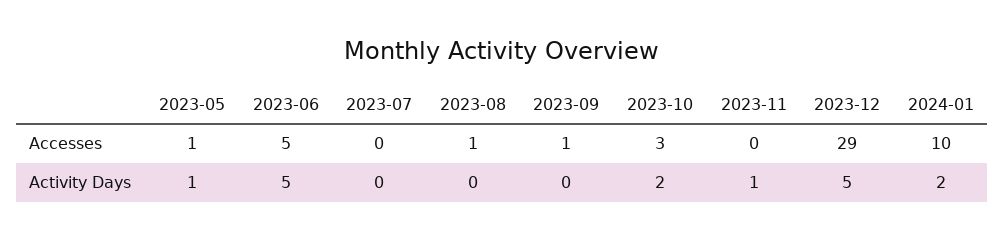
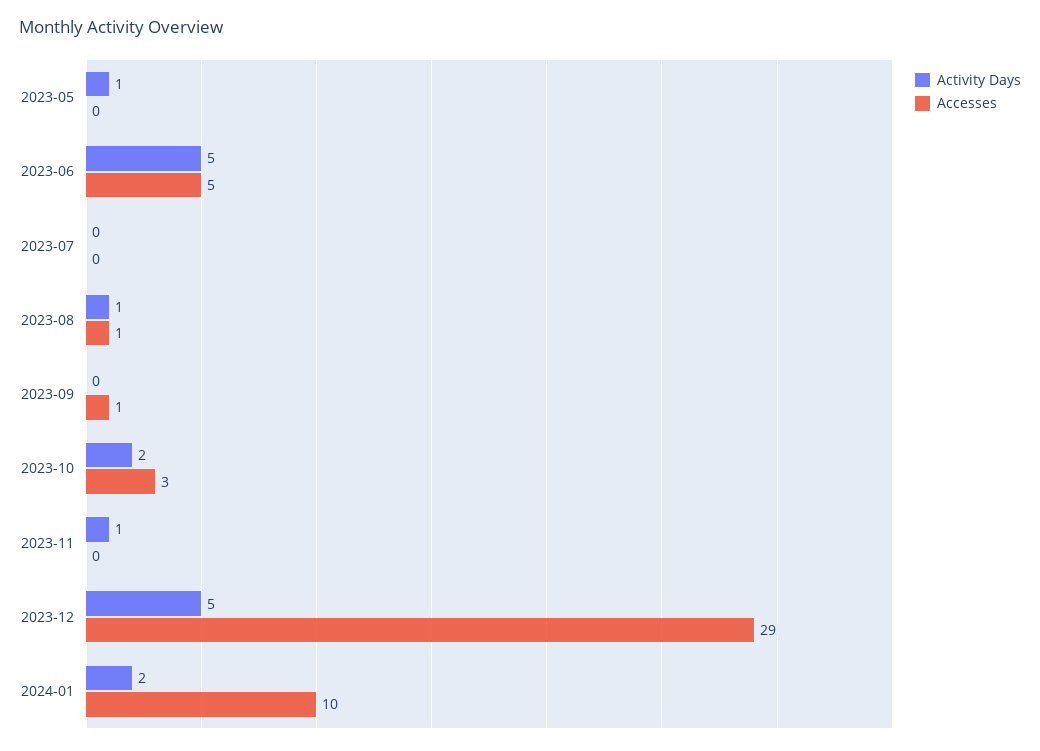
  {
    "Accesses": {
-     "2023-05": 1,
+     "2023-05": 0,
      "2023-06": 5,
      "2023-07": 0,
      "2023-08": 1,
      "2023-09": 1,
      "2023-10": 3,
      "2023-11": 0,
      "2023-12": 29,
      "2024-01": 10
    },
    "Activity Days": {
      "2023-05": 1,
      "2023-06": 5,
      "2023-07": 0,
-     "2023-08": 0,
+     "2023-08": 1,
      "2023-09": 0,
      "2023-10": 2,
      "2023-11": 1,
      "2023-12": 5,
      "2024-01": 2
    }
  }

